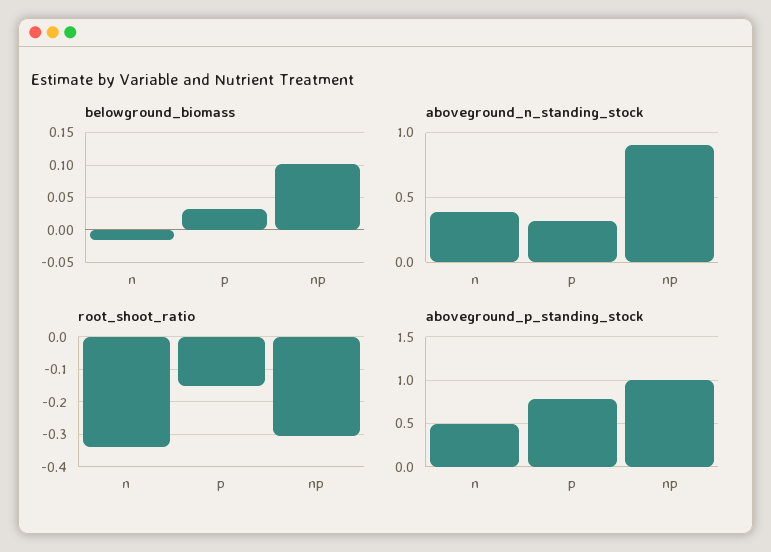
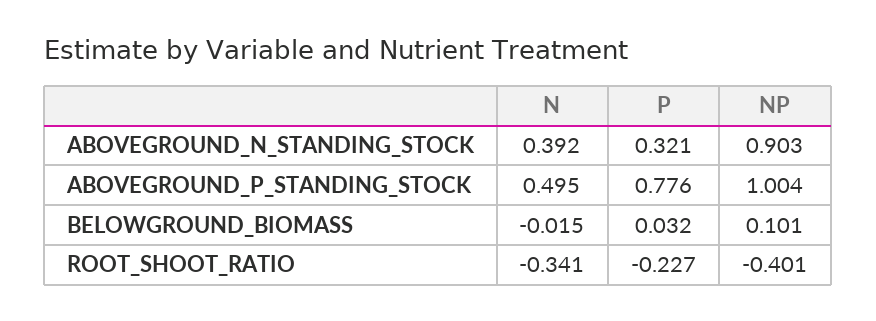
  {
    "belowground_biomass": {
      "n": -0.015,
      "p": 0.032,
      "np": 0.101
    },
    "aboveground_n_standing_stock": {
      "n": 0.392,
      "p": 0.321,
      "np": 0.903
    },
    "root_shoot_ratio": {
      "n": -0.341,
-     "p": -0.16,
+     "p": -0.227,
-     "np": -0.3
+     "np": -0.401
    },
    "aboveground_p_standing_stock": {
      "n": 0.495,
      "p": 0.776,
      "np": 1.004
    }
  }

